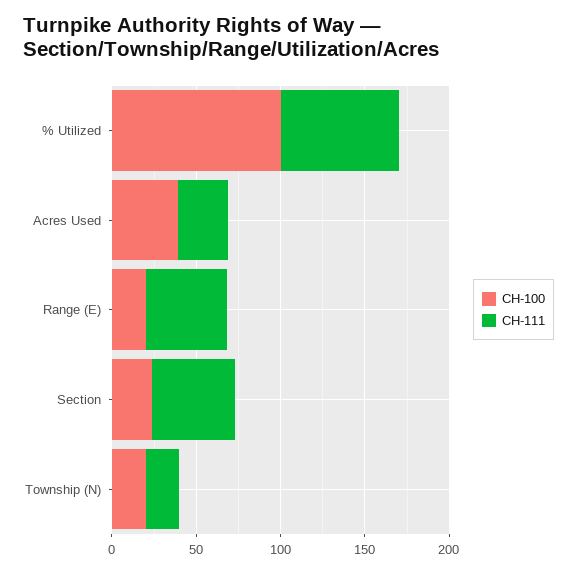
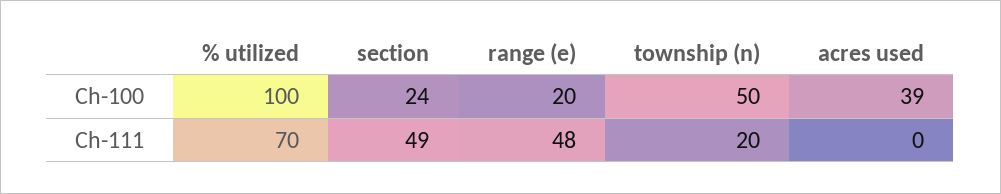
  {
    "CH-100": {
      "% Utilized": 100,
      "Acres Used": 39,
      "Range (E)": 20,
      "Section": 24,
-     "Township (N)": 20
+     "Township (N)": 50
    },
    "CH-111": {
      "% Utilized": 70,
-     "Acres Used": 30,
+     "Acres Used": 0,
      "Range (E)": 48,
      "Section": 49,
      "Township (N)": 20
    }
  }

